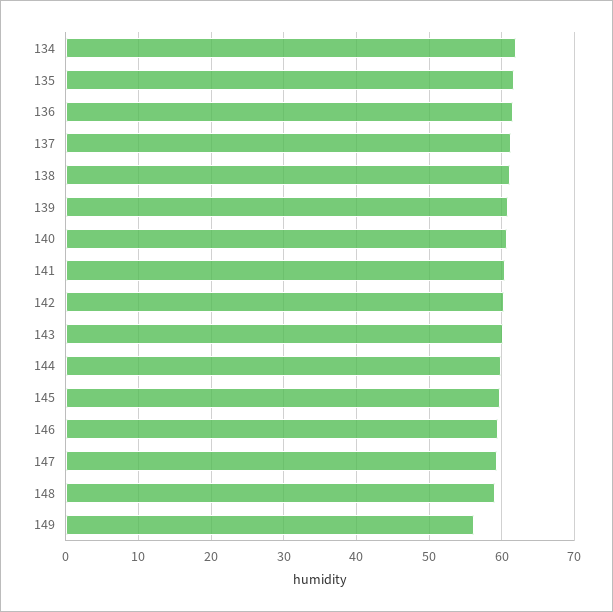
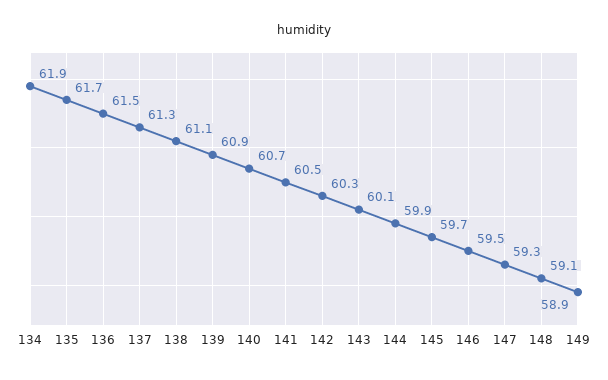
  {
    "134": 61.9,
    "135": 61.7,
    "136": 61.5,
    "137": 61.3,
    "138": 61.1,
    "139": 60.9,
    "140": 60.7,
    "141": 60.5,
    "142": 60.3,
    "143": 60.1,
    "144": 59.9,
    "145": 59.7,
    "146": 59.5,
    "147": 59.3,
    "148": 59.1,
-   "149": 56
+   "149": 58.9
  }

